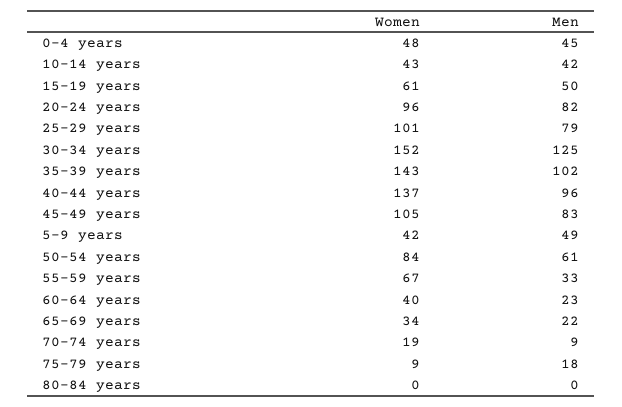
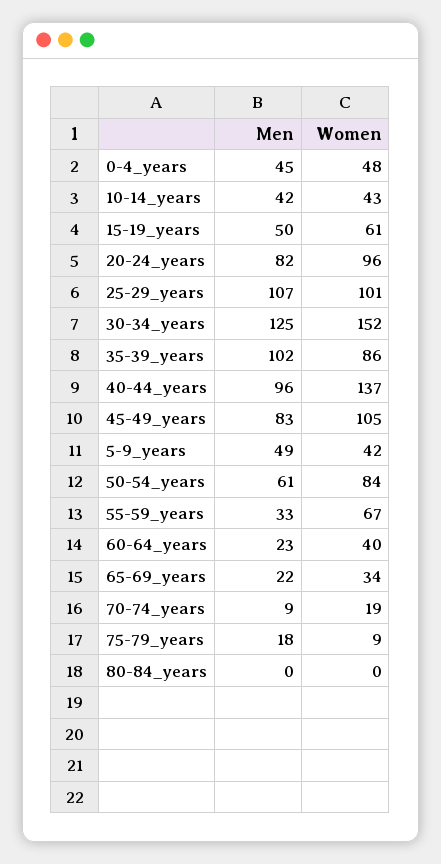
  {
    "Women": {
      "0-4 years": 48,
      "10-14 years": 43,
      "15-19 years": 61,
      "20-24 years": 96,
      "25-29 years": 101,
      "30-34 years": 152,
-     "35-39 years": 143,
+     "35-39 years": 86,
      "40-44 years": 137,
      "45-49 years": 105,
      "5-9 years": 42,
      "50-54 years": 84,
      "55-59 years": 67,
      "60-64 years": 40,
      "65-69 years": 34,
      "70-74 years": 19,
      "75-79 years": 9,
      "80-84 years": 0
    },
    "Men": {
      "0-4 years": 45,
      "10-14 years": 42,
      "15-19 years": 50,
      "20-24 years": 82,
-     "25-29 years": 79,
+     "25-29 years": 107,
      "30-34 years": 125,
      "35-39 years": 102,
      "40-44 years": 96,
      "45-49 years": 83,
      "5-9 years": 49,
      "50-54 years": 61,
      "55-59 years": 33,
      "60-64 years": 23,
      "65-69 years": 22,
      "70-74 years": 9,
      "75-79 years": 18,
      "80-84 years": 0
    }
  }

